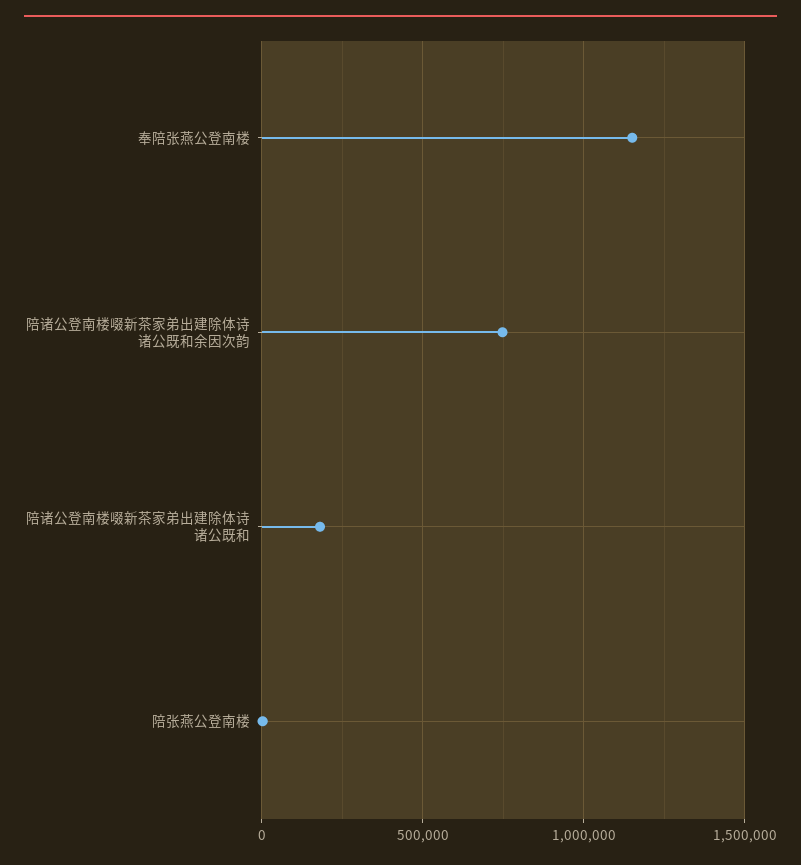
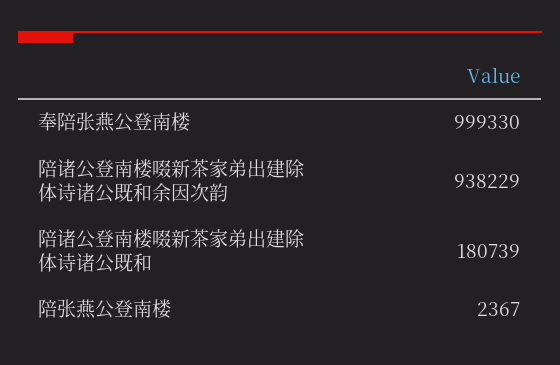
  {
-   "奉陪张燕公登南楼": 1150000,
+   "奉陪张燕公登南楼": 999330,
-   "陪诸公登南楼啜新茶家弟出建除体诗诸公既和余因次韵": 750000,
+   "陪诸公登南楼啜新茶家弟出建除体诗诸公既和余因次韵": 938229,
    "陪诸公登南楼啜新茶家弟出建除体诗诸公既和": 180739,
    "陪张燕公登南楼": 2367
  }

